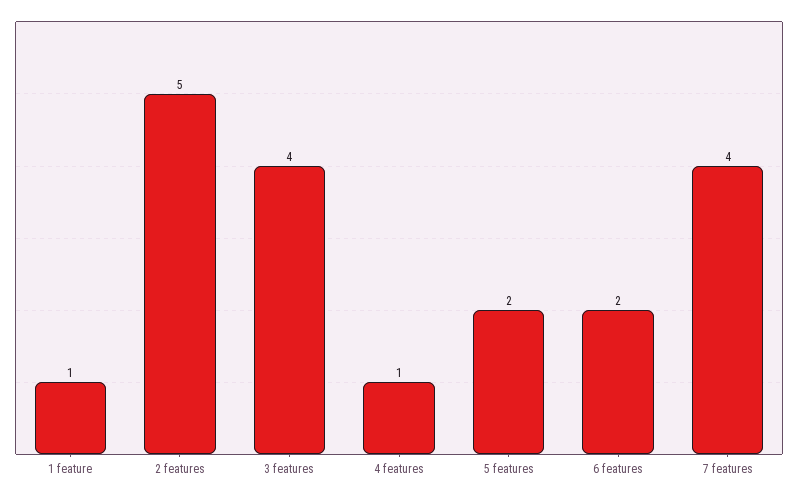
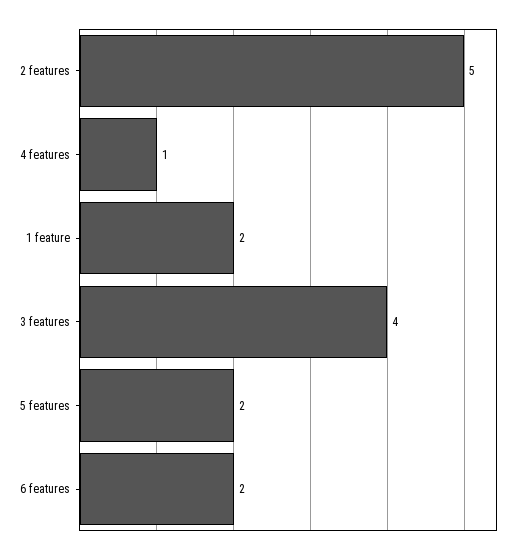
  {
-   "1 feature": 1,
+   "1 feature": 2,
    "2 features": 5,
    "3 features": 4,
    "4 features": 1,
    "5 features": 2,
-   "6 features": 2,
+   "6 features": 2
-   "7 features": 4
  }

